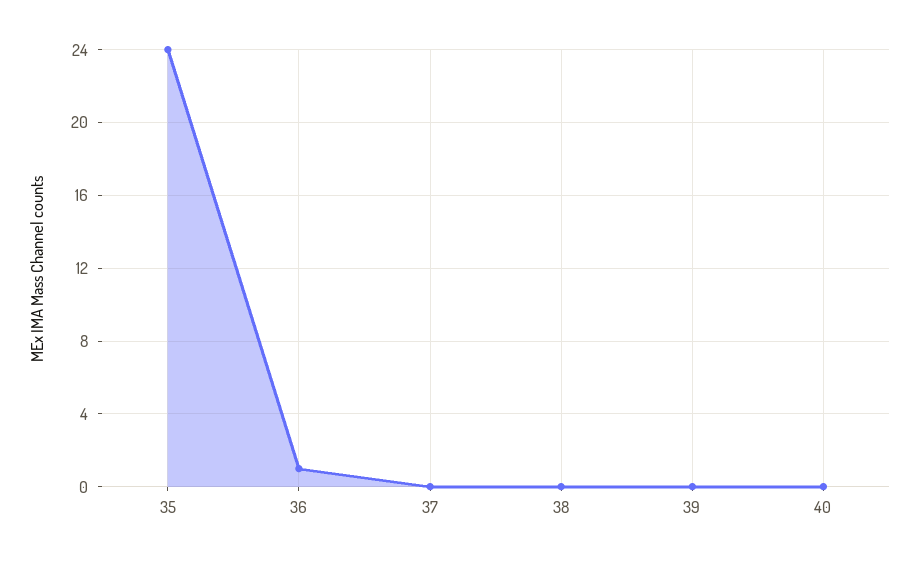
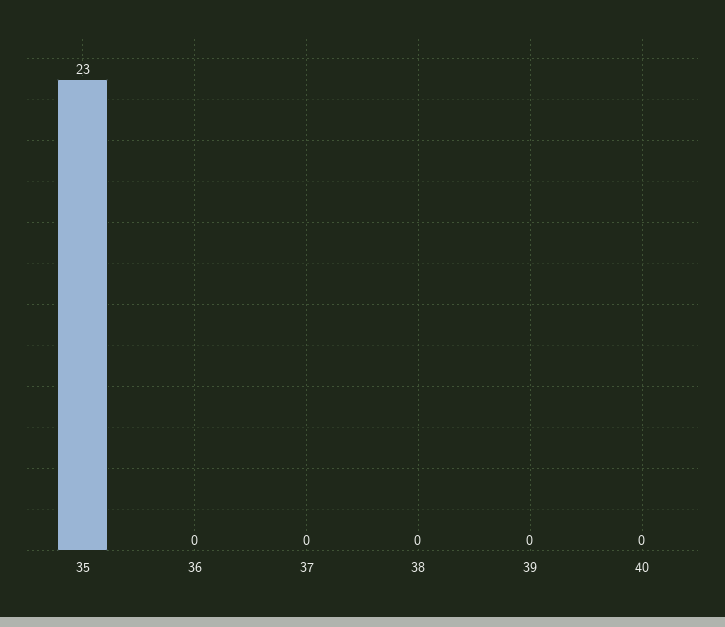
  {
-   "35": 24,
+   "35": 23,
-   "36": 1,
+   "36": 0,
    "37": 0,
    "38": 0,
    "39": 0,
    "40": 0
  }

